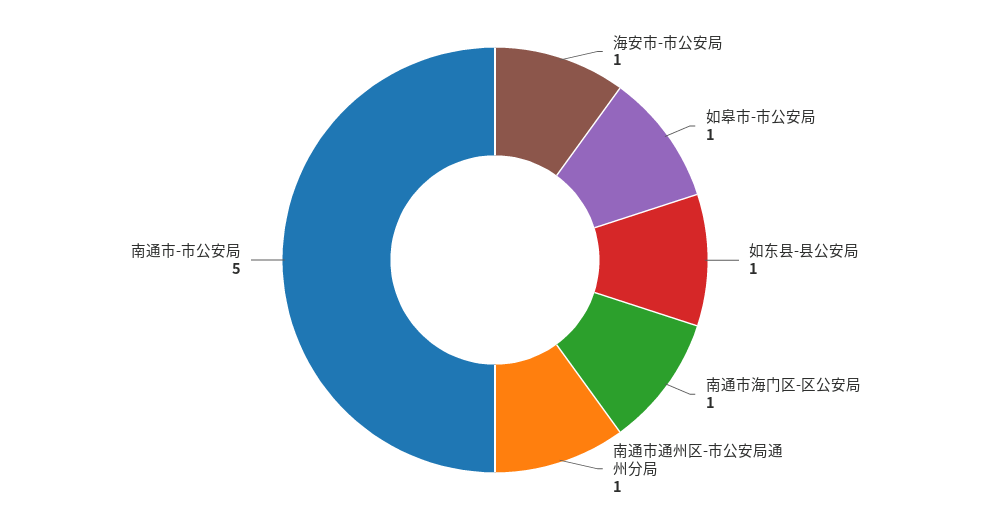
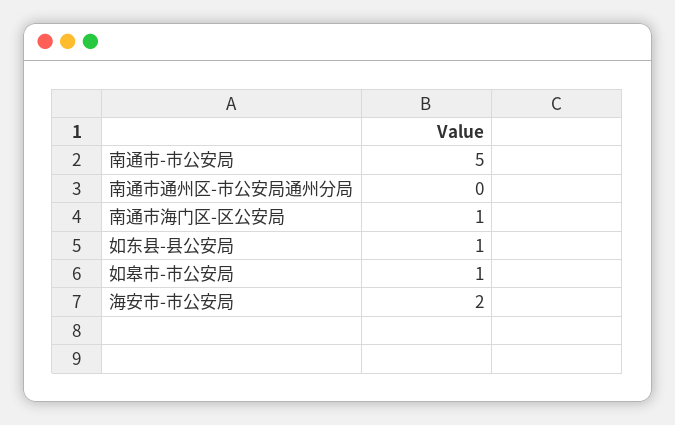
  {
-   "海安市-市公安局": 1,
+   "海安市-市公安局": 2,
    "如皋市-市公安局": 1,
    "如东县-县公安局": 1,
    "南通市海门区-区公安局": 1,
-   "南通市通州区-市公安局通州分局": 1,
+   "南通市通州区-市公安局通州分局": 0,
    "南通市-市公安局": 5
  }

